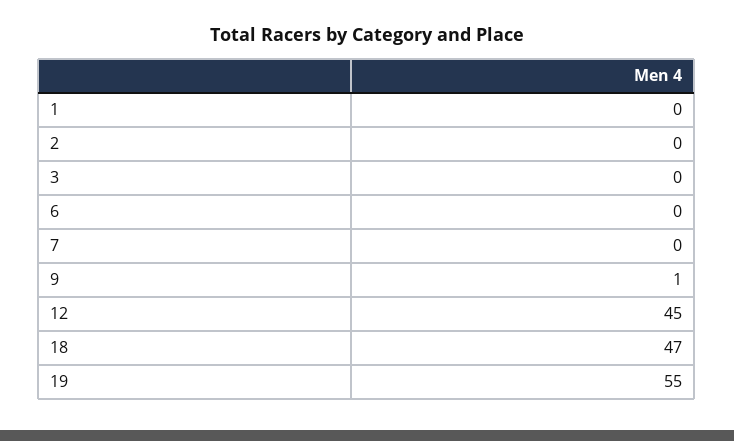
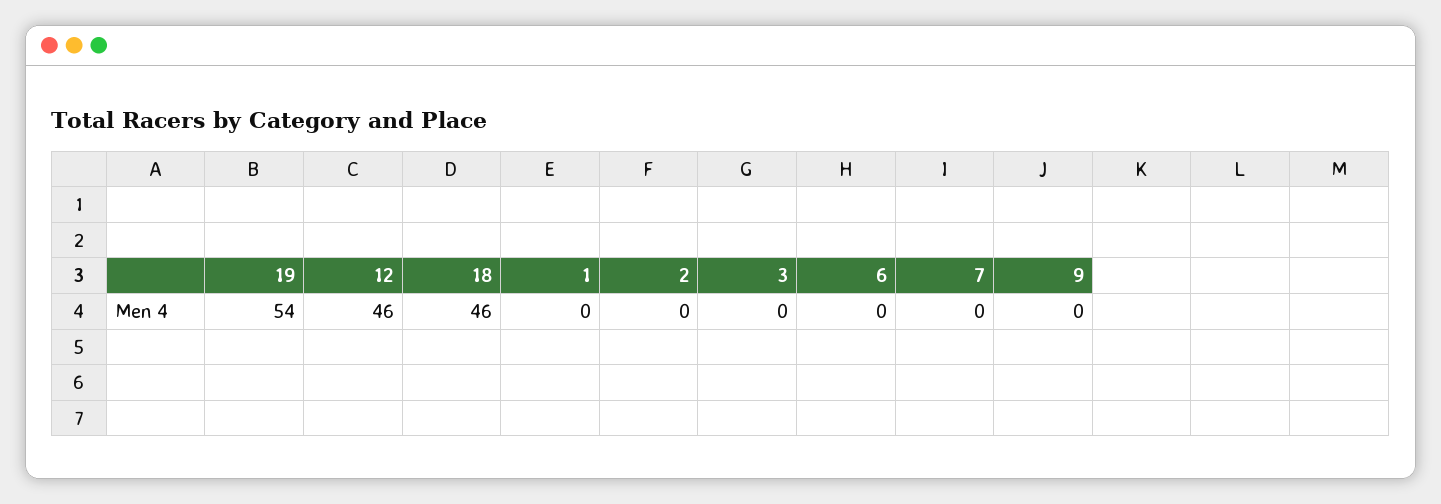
  {
    "1": 0,
    "2": 0,
    "3": 0,
    "6": 0,
    "7": 0,
-   "9": 1,
+   "9": 0,
-   "12": 45,
+   "12": 46,
-   "18": 47,
+   "18": 46,
-   "19": 55
+   "19": 54
  }

